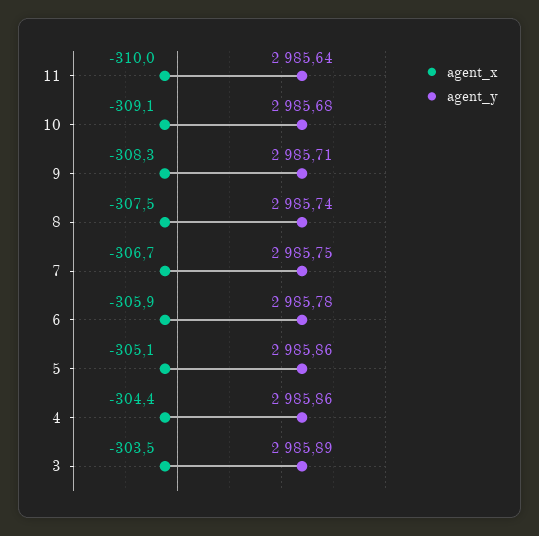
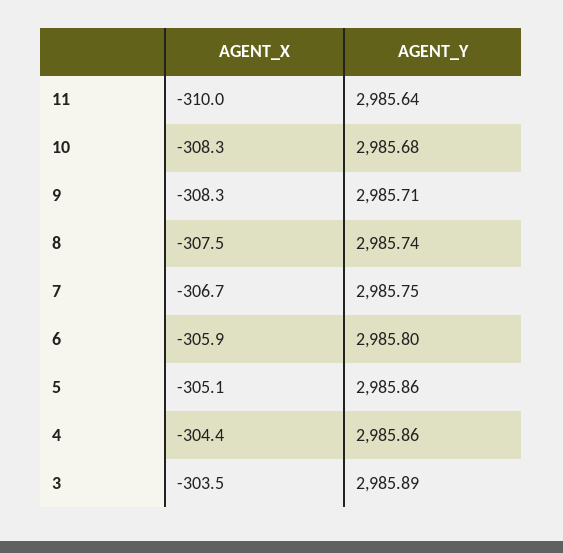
  {
    "agent_x": {
      "11": -310,
-     "10": -309.1,
+     "10": -308.3,
      "9": -308.3,
      "8": -307.5,
      "7": -306.7,
      "6": -305.9,
      "5": -305.1,
      "4": -304.4,
      "3": -303.5
    },
    "agent_y": {
      "11": 2985.64,
      "10": 2985.68,
      "9": 2985.71,
      "8": 2985.74,
      "7": 2985.75,
-     "6": 2985.78,
+     "6": 2985.8,
      "5": 2985.86,
      "4": 2985.86,
      "3": 2985.89
    }
  }

